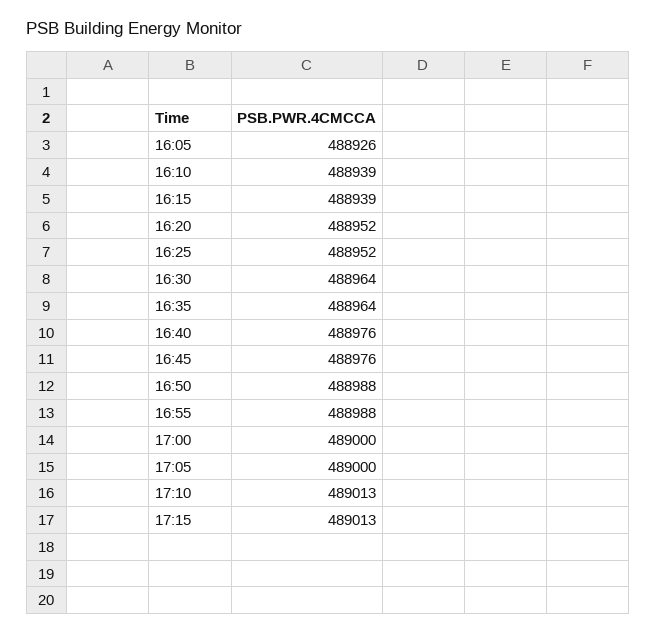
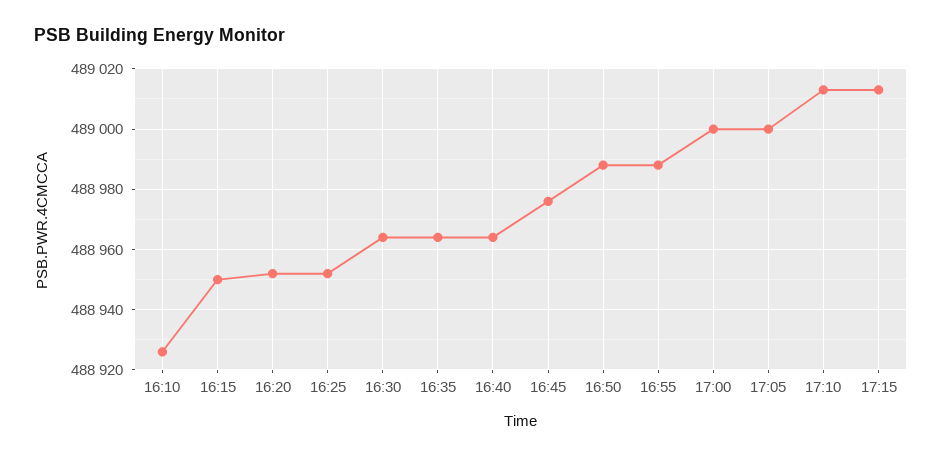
  {
-   "16:05": 488926,
-   "16:10": 488939,
+   "16:10": 488925,
-   "16:15": 488939,
+   "16:15": 488950,
    "16:20": 488952,
    "16:25": 488952,
    "16:30": 488964,
    "16:35": 488964,
-   "16:40": 488976,
+   "16:40": 488965,
    "16:45": 488976,
    "16:50": 488988,
    "16:55": 488988,
    "17:00": 489000,
    "17:05": 489000,
    "17:10": 489013,
    "17:15": 489013
  }

